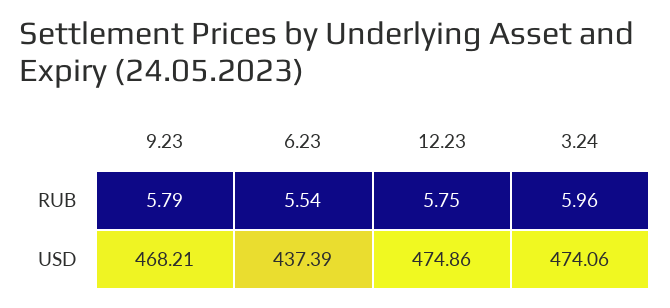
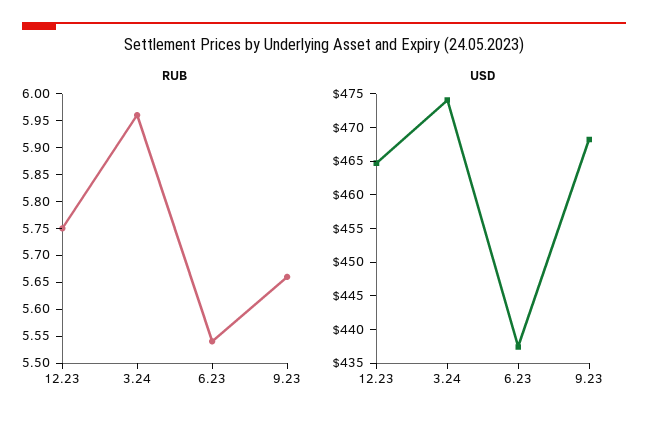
  {
    "RUB": {
-     "9.23": 5.79,
+     "9.23": 5.65,
      "6.23": 5.54,
      "12.23": 5.75,
      "3.24": 5.96
    },
    "USD": {
      "9.23": 468.21,
      "6.23": 437.39,
-     "12.23": 474.86,
+     "12.23": 465,
      "3.24": 474.06
    }
  }

